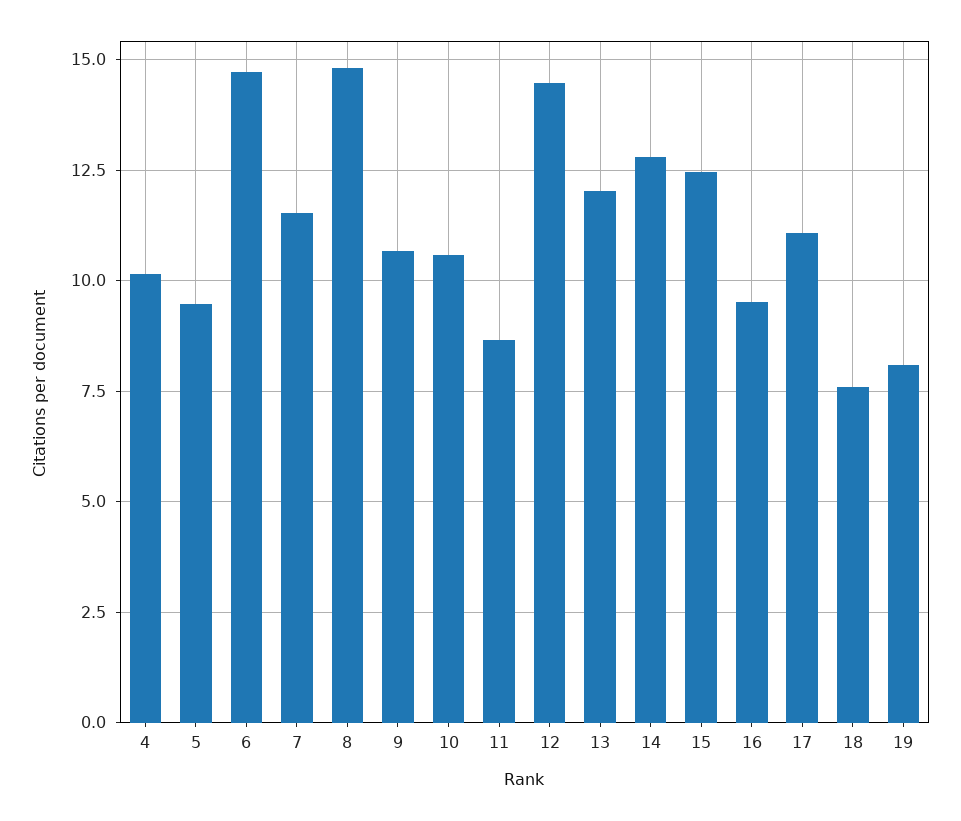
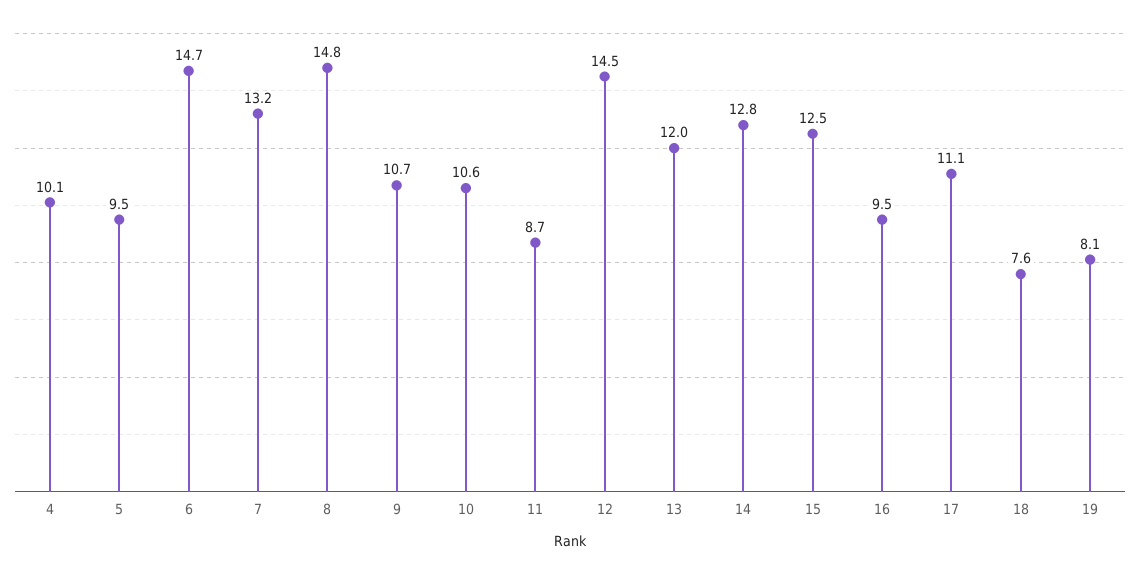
  {
    "4": 10.1,
    "5": 9.5,
    "6": 14.7,
-   "7": 11.5,
+   "7": 13.2,
    "8": 14.8,
    "9": 10.7,
    "10": 10.6,
    "11": 8.7,
    "12": 14.5,
    "13": 12,
    "14": 12.8,
    "15": 12.5,
    "16": 9.5,
    "17": 11.1,
    "18": 7.6,
    "19": 8.1
  }

